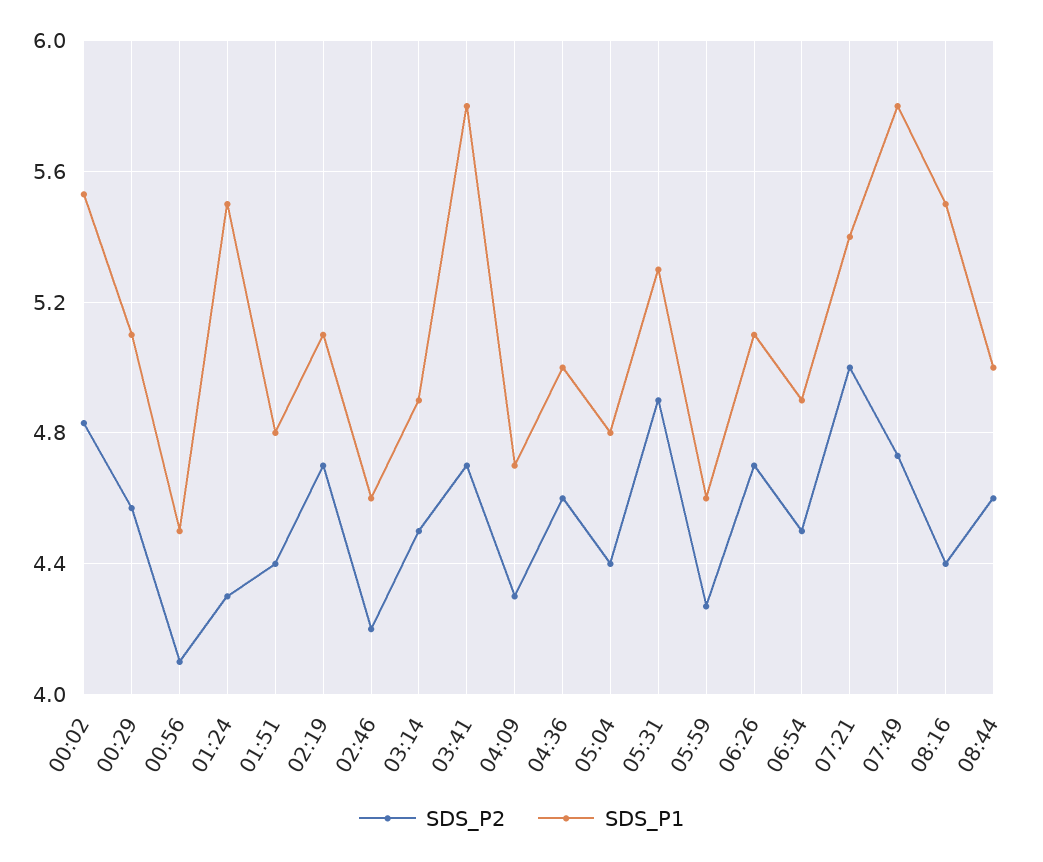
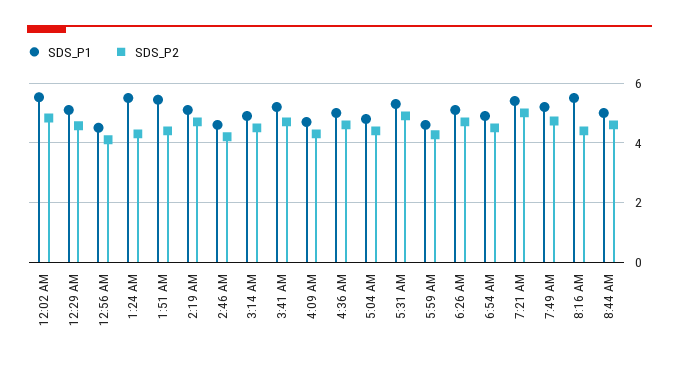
  {
    "SDS_P2": {
      "00:02": 4.85,
      "00:29": 4.55,
      "00:56": 4.1,
      "01:24": 4.3,
      "01:51": 4.4,
      "02:19": 4.7,
      "02:46": 4.2,
      "03:14": 4.5,
      "03:41": 4.7,
      "04:09": 4.3,
      "04:36": 4.6,
      "05:04": 4.4,
      "05:31": 4.9,
      "05:59": 4.25,
      "06:26": 4.7,
      "06:54": 4.5,
      "07:21": 5,
      "07:49": 4.75,
      "08:16": 4.4,
      "08:44": 4.6
    },
    "SDS_P1": {
      "00:02": 5.55,
      "00:29": 5.1,
      "00:56": 4.5,
      "01:24": 5.5,
-     "01:51": 4.8,
+     "01:51": 5.5,
      "02:19": 5.1,
      "02:46": 4.6,
      "03:14": 4.9,
-     "03:41": 5.8,
+     "03:41": 5.25,
      "04:09": 4.7,
      "04:36": 5,
      "05:04": 4.8,
      "05:31": 5.3,
      "05:59": 4.6,
      "06:26": 5.1,
      "06:54": 4.9,
      "07:21": 5.4,
-     "07:49": 5.8,
+     "07:49": 5.25,
      "08:16": 5.5,
      "08:44": 5
    }
  }

